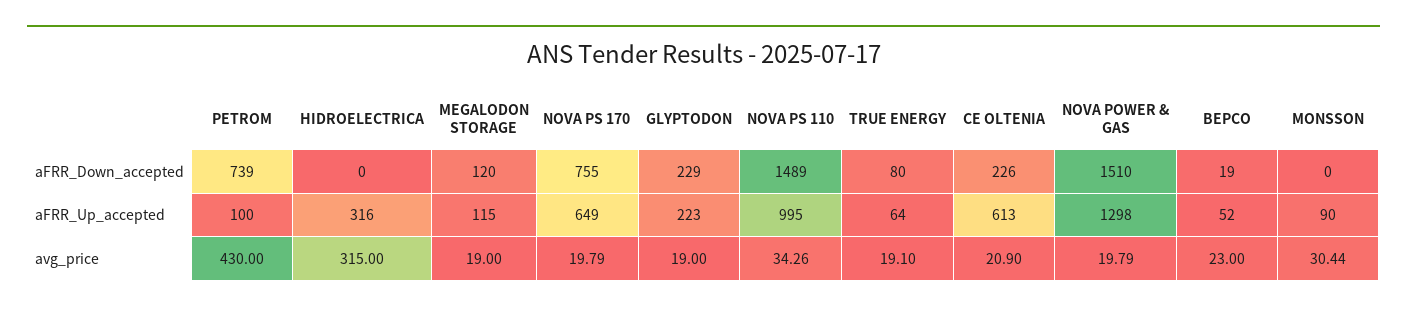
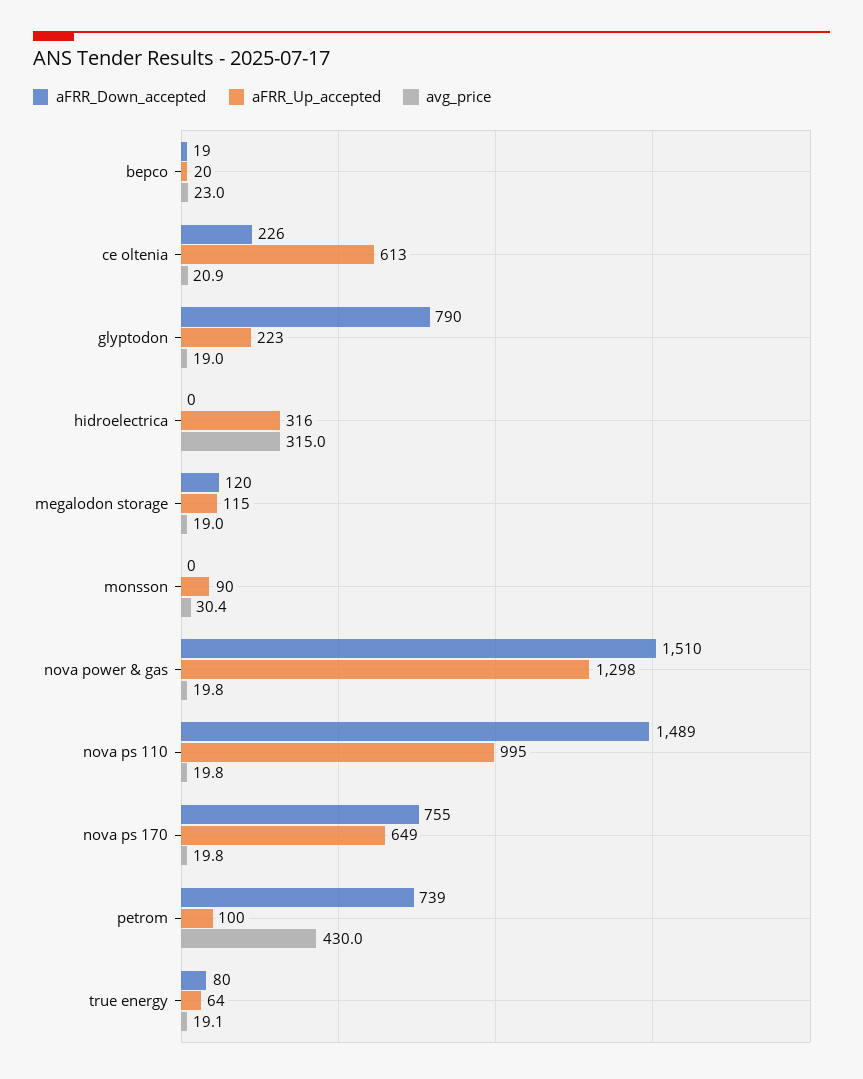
  {
    "aFRR_Down_accepted": {
      "PETROM": 739,
      "HIDROELECTRICA": 0,
      "MEGALODON STORAGE": 120,
      "NOVA PS 170": 755,
-     "GLYPTODON": 229,
+     "GLYPTODON": 790,
      "NOVA PS 110": 1489,
      "TRUE ENERGY": 80,
      "CE OLTENIA": 226,
      "NOVA POWER & GAS": 1510,
      "BEPCO": 19,
      "MONSSON": 0
    },
    "aFRR_Up_accepted": {
      "PETROM": 100,
      "HIDROELECTRICA": 316,
      "MEGALODON STORAGE": 115,
      "NOVA PS 170": 649,
      "GLYPTODON": 223,
      "NOVA PS 110": 995,
      "TRUE ENERGY": 64,
      "CE OLTENIA": 613,
      "NOVA POWER & GAS": 1298,
-     "BEPCO": 52,
+     "BEPCO": 20,
      "MONSSON": 90
    },
    "avg_price": {
      "PETROM": 430,
      "HIDROELECTRICA": 315,
      "MEGALODON STORAGE": 19,
      "NOVA PS 170": 19.79,
      "GLYPTODON": 19,
-     "NOVA PS 110": 34.26,
+     "NOVA PS 110": 19.8,
      "TRUE ENERGY": 19.1,
      "CE OLTENIA": 20.9,
      "NOVA POWER & GAS": 19.79,
      "BEPCO": 23,
      "MONSSON": 30.44
    }
  }

